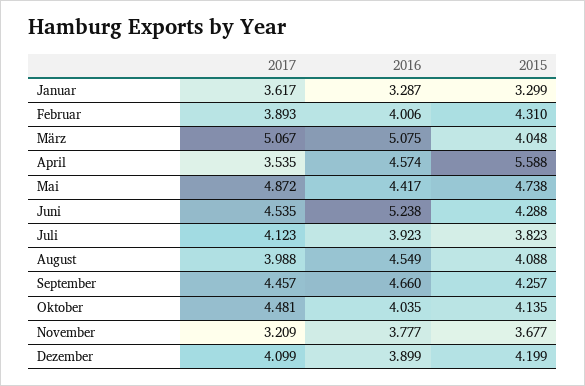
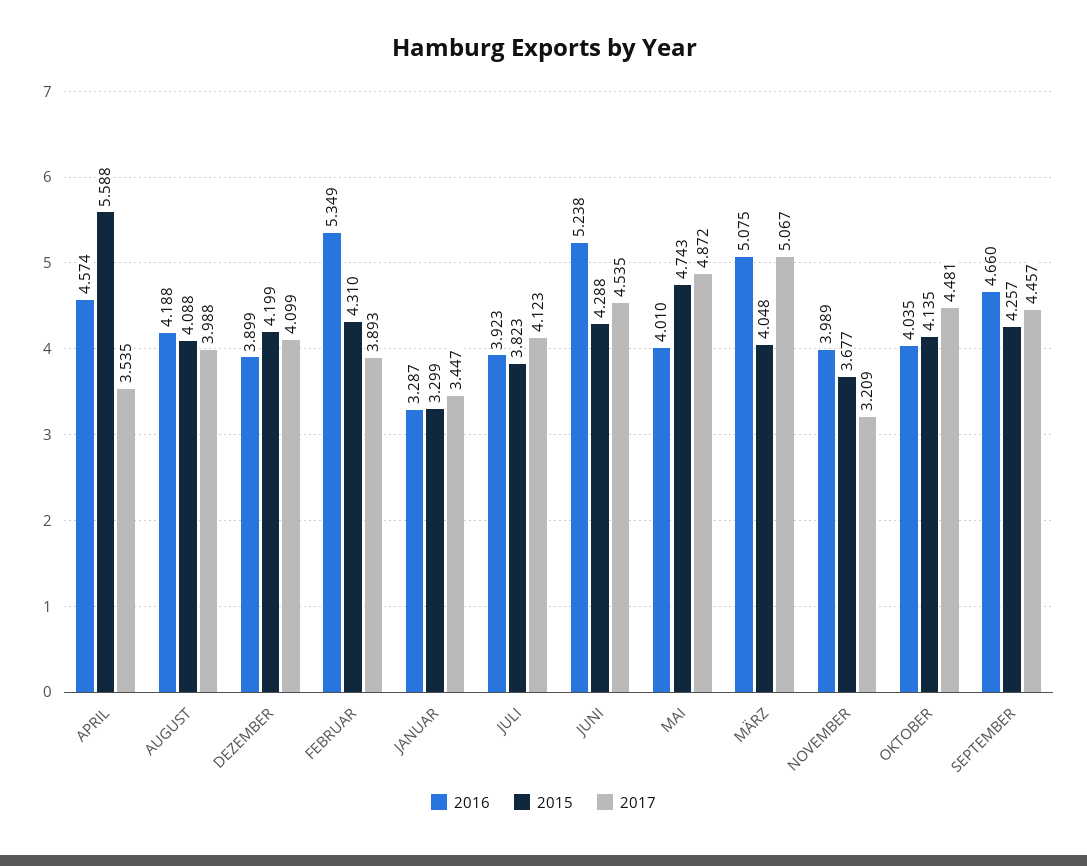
  {
    "2017": {
-     "Januar": 3.617,
+     "Januar": 3.447,
      "Februar": 3.893,
      "März": 5.067,
      "April": 3.535,
      "Mai": 4.872,
      "Juni": 4.535,
      "Juli": 4.123,
      "August": 3.988,
      "September": 4.457,
      "Oktober": 4.481,
      "November": 3.209,
      "Dezember": 4.099
    },
    "2016": {
      "Januar": 3.287,
-     "Februar": 4.006,
+     "Februar": 5.349,
      "März": 5.075,
      "April": 4.574,
-     "Mai": 4.417,
+     "Mai": 4.01,
      "Juni": 5.238,
      "Juli": 3.923,
-     "August": 4.549,
+     "August": 4.188,
      "September": 4.66,
      "Oktober": 4.035,
-     "November": 3.777,
+     "November": 3.989,
      "Dezember": 3.899
    },
    "2015": {
      "Januar": 3.299,
      "Februar": 4.31,
      "März": 4.048,
      "April": 5.588,
-     "Mai": 4.738,
+     "Mai": 4.743,
      "Juni": 4.288,
      "Juli": 3.823,
      "August": 4.088,
      "September": 4.257,
      "Oktober": 4.135,
      "November": 3.677,
      "Dezember": 4.199
    }
  }

